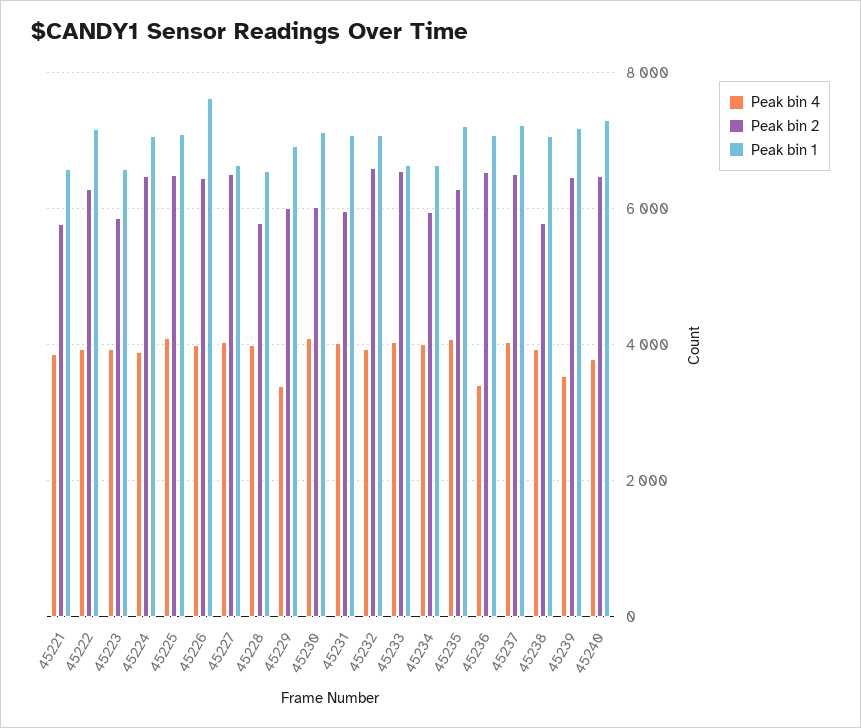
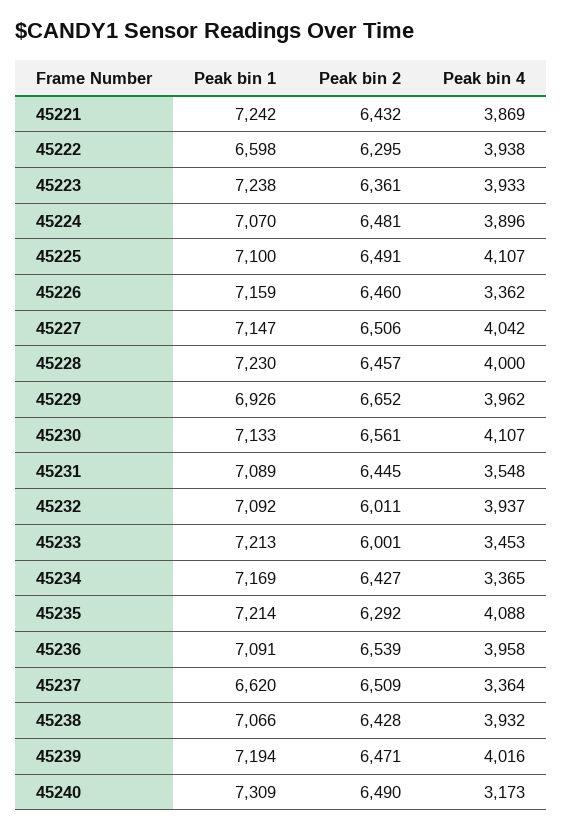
  {
    "Peak bin 4": {
      "45221": 3869,
      "45222": 3938,
      "45223": 3933,
      "45224": 3896,
      "45225": 4107,
-     "45226": 4000,
+     "45226": 3362,
      "45227": 4042,
      "45228": 4000,
-     "45229": 3400,
+     "45229": 3962,
      "45230": 4107,
-     "45231": 4000,
+     "45231": 3548,
      "45232": 3937,
-     "45233": 4000,
+     "45233": 3453,
-     "45234": 4000,
+     "45234": 3365,
      "45235": 4088,
-     "45236": 3400,
+     "45236": 3958,
-     "45237": 4000,
+     "45237": 3364,
      "45238": 3932,
-     "45239": 3600,
+     "45239": 4016,
-     "45240": 3800
+     "45240": 3173
    },
    "Peak bin 2": {
-     "45221": 5800,
+     "45221": 6432,
      "45222": 6295,
-     "45223": 5800,
+     "45223": 6361,
      "45224": 6481,
      "45225": 6491,
      "45226": 6460,
      "45227": 6506,
-     "45228": 5800,
+     "45228": 6457,
-     "45229": 6000,
+     "45229": 6652,
-     "45230": 6000,
+     "45230": 6561,
-     "45231": 6000,
+     "45231": 6445,
-     "45232": 6600,
+     "45232": 6011,
-     "45233": 6600,
+     "45233": 6001,
-     "45234": 6000,
+     "45234": 6427,
      "45235": 6292,
      "45236": 6539,
      "45237": 6509,
-     "45238": 5800,
+     "45238": 6428,
      "45239": 6471,
      "45240": 6490
    },
    "Peak bin 1": {
-     "45221": 6600,
+     "45221": 7242,
-     "45222": 7200,
+     "45222": 6598,
-     "45223": 6600,
+     "45223": 7238,
      "45224": 7070,
      "45225": 7100,
-     "45226": 7600,
+     "45226": 7159,
-     "45227": 6600,
+     "45227": 7147,
-     "45228": 6600,
+     "45228": 7230,
      "45229": 6926,
      "45230": 7133,
      "45231": 7089,
      "45232": 7092,
-     "45233": 6600,
+     "45233": 7213,
-     "45234": 6600,
+     "45234": 7169,
      "45235": 7214,
      "45236": 7091,
-     "45237": 7200,
+     "45237": 6620,
      "45238": 7066,
      "45239": 7194,
      "45240": 7309
    }
  }

